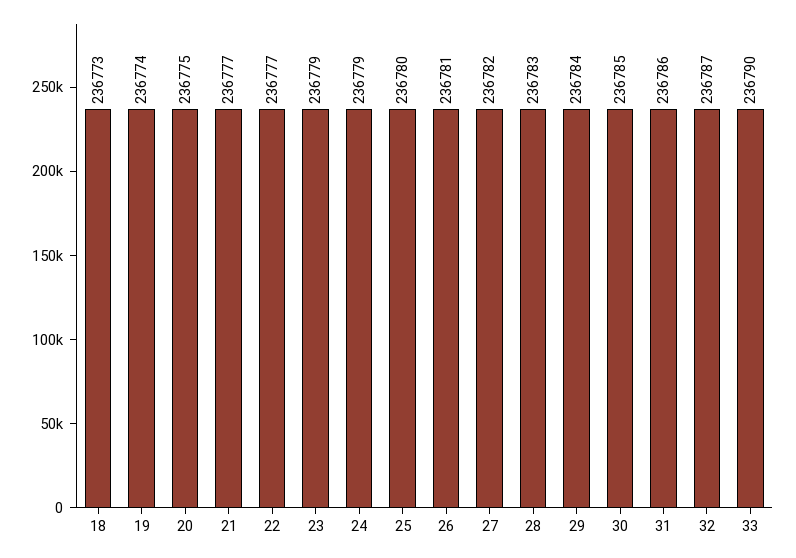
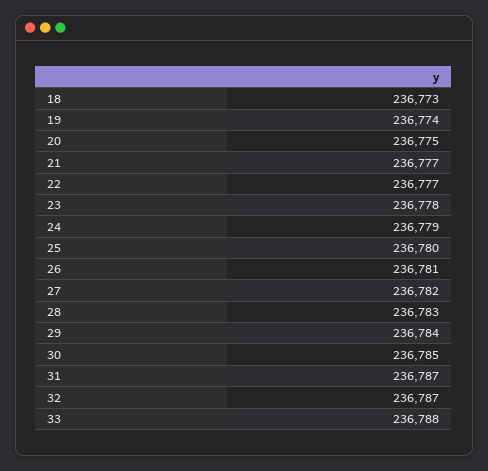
  {
    "18": 236773,
    "19": 236774,
    "20": 236775,
    "21": 236777,
    "22": 236777,
-   "23": 236779,
+   "23": 236778,
    "24": 236779,
    "25": 236780,
    "26": 236781,
    "27": 236782,
    "28": 236783,
    "29": 236784,
    "30": 236785,
-   "31": 236786,
+   "31": 236787,
    "32": 236787,
-   "33": 236790
+   "33": 236788
  }

